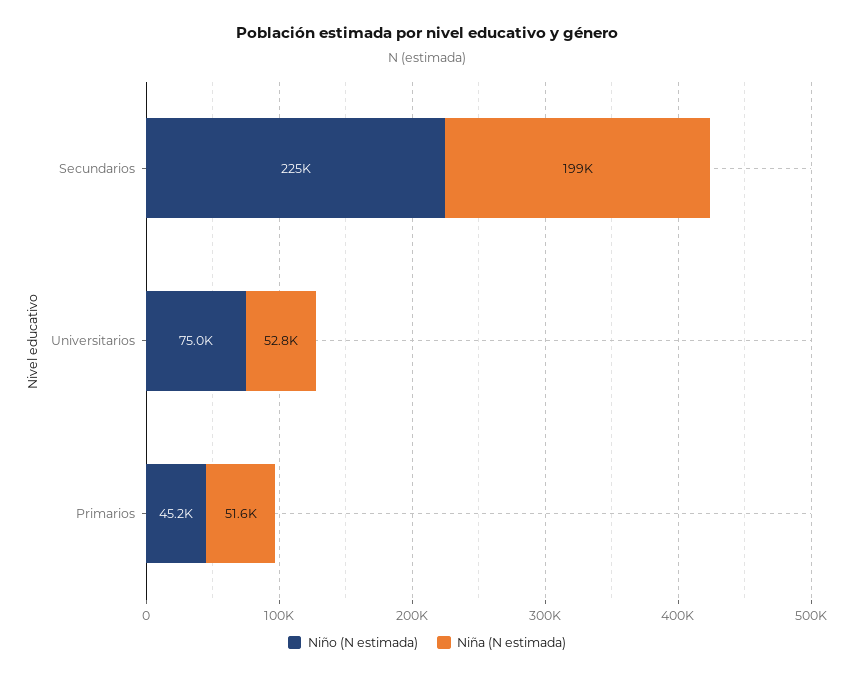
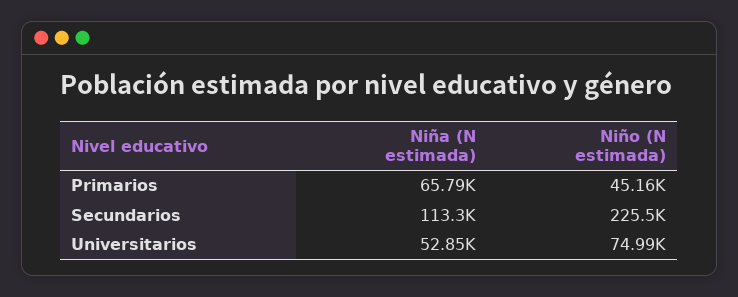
  {
    "Niño (N estimada)": {
      "Secundarios": 225500,
      "Universitarios": 74990,
      "Primarios": 45160
    },
    "Niña (N estimada)": {
-     "Secundarios": 199000,
+     "Secundarios": 113300,
      "Universitarios": 52850,
-     "Primarios": 51600
+     "Primarios": 65790
    }
  }

